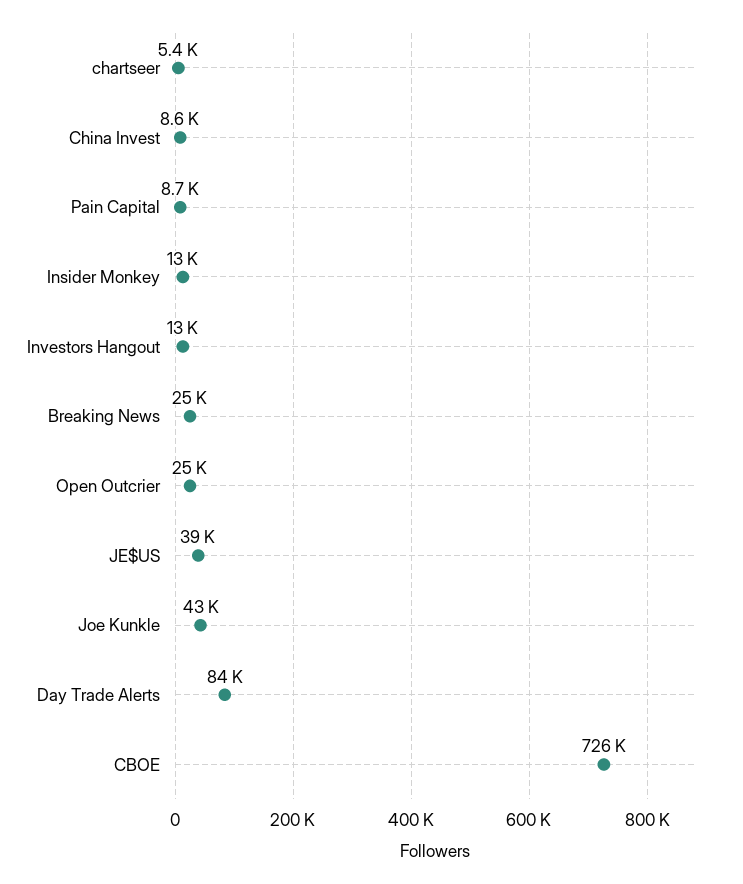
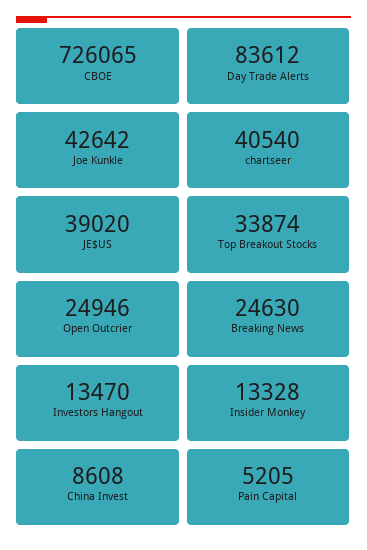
  {
-   "chartseer": 5400,
+   "chartseer": 40540,
    "China Invest": 8608,
-   "Pain Capital": 8700,
+   "Pain Capital": 5205,
    "Insider Monkey": 13328,
    "Investors Hangout": 13470,
    "Breaking News": 24630,
    "Open Outcrier": 24946,
    "JE$US": 39020,
    "Joe Kunkle": 42642,
    "Day Trade Alerts": 83612,
-   "CBOE": 726065
+   "CBOE": 726065,
+   "Top Breakout Stocks": 33874
  }

